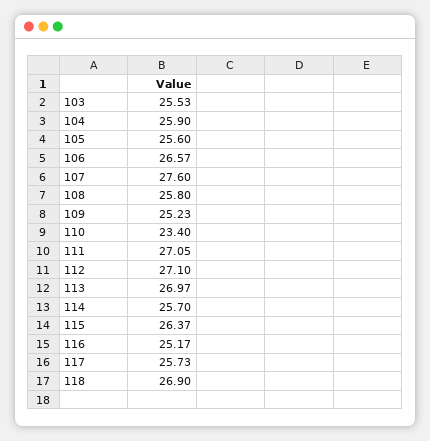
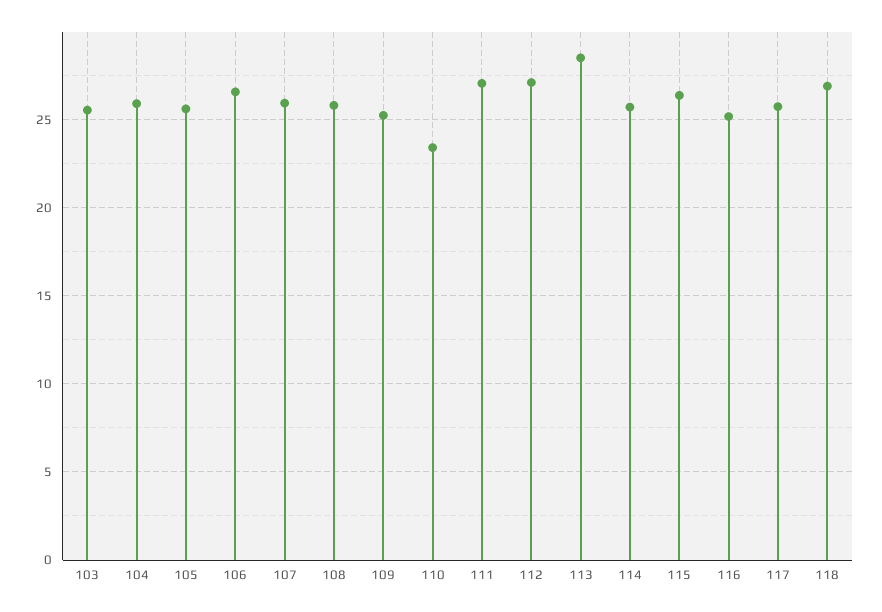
  {
    "103": 25.53,
    "104": 25.9,
    "105": 25.6,
    "106": 26.57,
-   "107": 27.6,
+   "107": 26,
    "108": 25.8,
    "109": 25.23,
    "110": 23.4,
    "111": 27.05,
    "112": 27.1,
-   "113": 26.97,
+   "113": 28.5,
    "114": 25.7,
    "115": 26.37,
    "116": 25.17,
    "117": 25.73,
    "118": 26.9
  }

